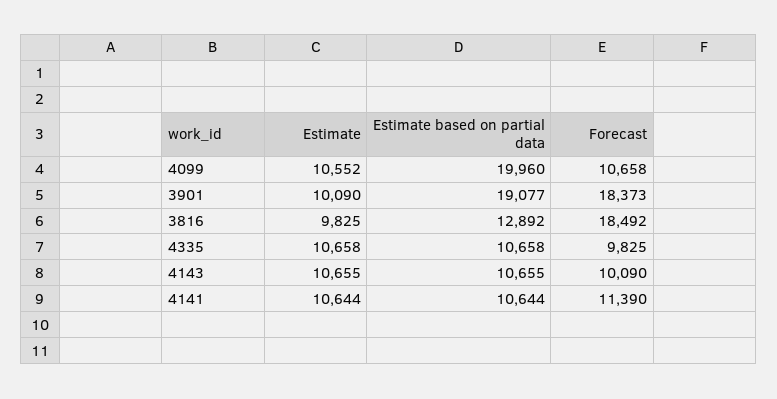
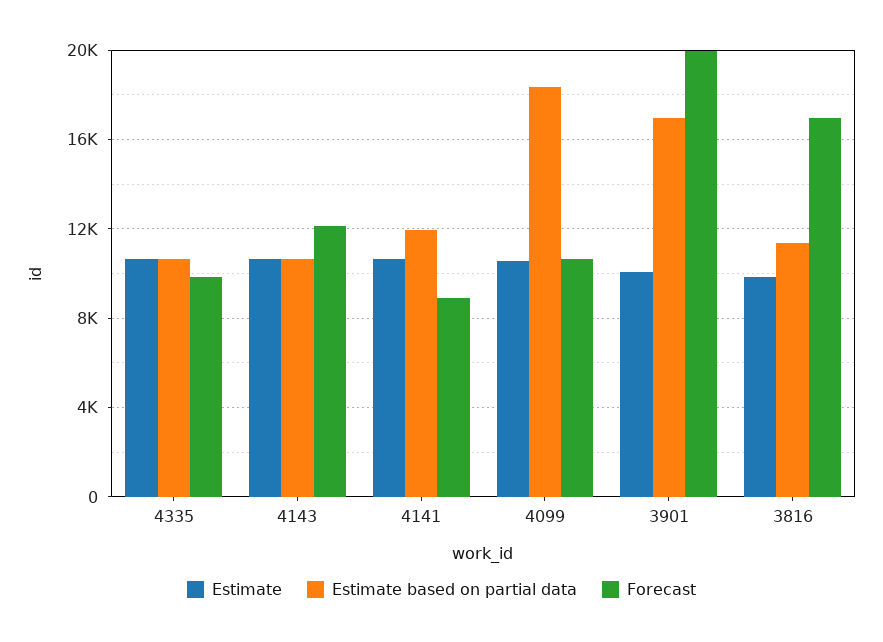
  {
    "Estimate": {
      "4099": 10552,
      "3901": 10090,
      "3816": 9825,
      "4335": 10658,
      "4143": 10655,
      "4141": 10644
    },
    "Estimate based on partial data": {
-     "4099": 19960,
+     "4099": 18500,
-     "3901": 19077,
+     "3901": 17000,
-     "3816": 12892,
+     "3816": 11500,
      "4335": 10658,
      "4143": 10655,
-     "4141": 10644
+     "4141": 12000
    },
    "Forecast": {
      "4099": 10658,
-     "3901": 18373,
+     "3901": 20000,
-     "3816": 18492,
+     "3816": 17000,
      "4335": 9825,
-     "4143": 10090,
+     "4143": 12000,
-     "4141": 11390
+     "4141": 9000
    }
  }

